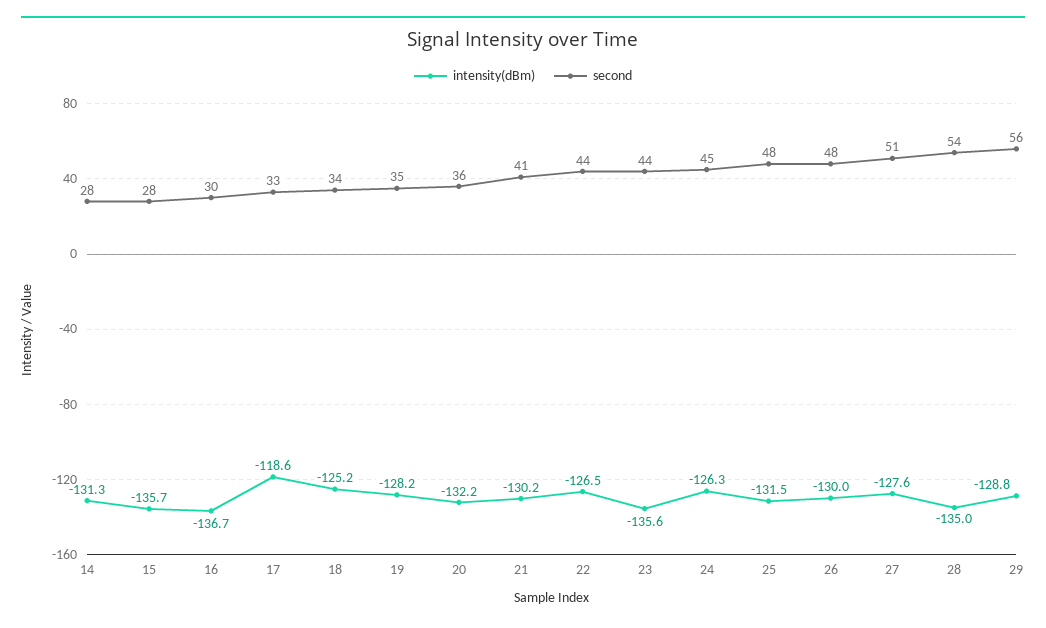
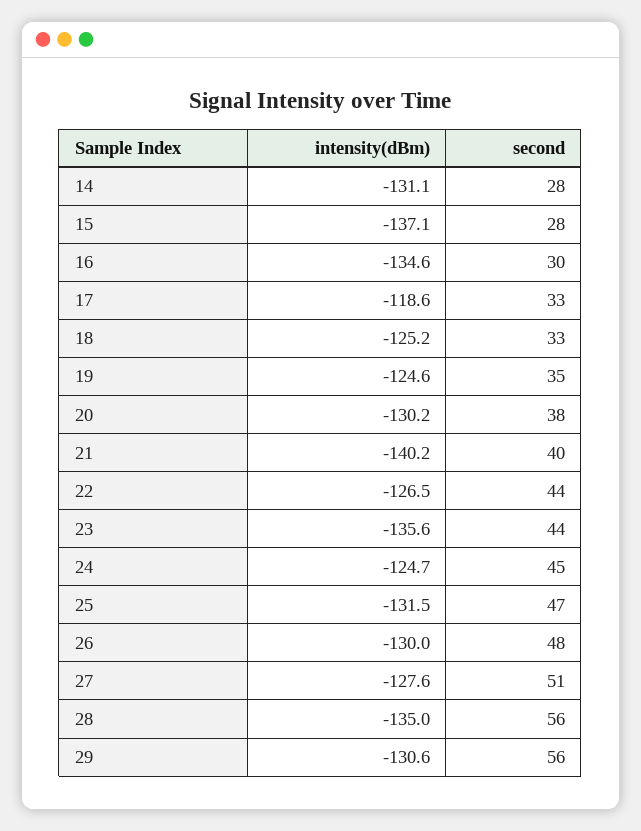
  {
    "intensity(dBm)": {
-     "14": -131.3,
+     "14": -131.1,
-     "15": -135.7,
+     "15": -137.1,
-     "16": -136.7,
+     "16": -134.6,
      "17": -118.6,
      "18": -125.2,
-     "19": -128.2,
+     "19": -124.6,
-     "20": -132.2,
+     "20": -130.2,
-     "21": -130.2,
+     "21": -140.2,
      "22": -126.5,
      "23": -135.6,
-     "24": -126.3,
+     "24": -124.7,
      "25": -131.5,
      "26": -130,
      "27": -127.6,
      "28": -135,
-     "29": -128.8
+     "29": -130.6
    },
    "second": {
      "14": 28,
      "15": 28,
      "16": 30,
      "17": 33,
-     "18": 34,
+     "18": 33,
      "19": 35,
-     "20": 36,
+     "20": 38,
-     "21": 41,
+     "21": 40,
      "22": 44,
      "23": 44,
      "24": 45,
-     "25": 48,
+     "25": 47,
      "26": 48,
      "27": 51,
-     "28": 54,
+     "28": 56,
      "29": 56
    }
  }

